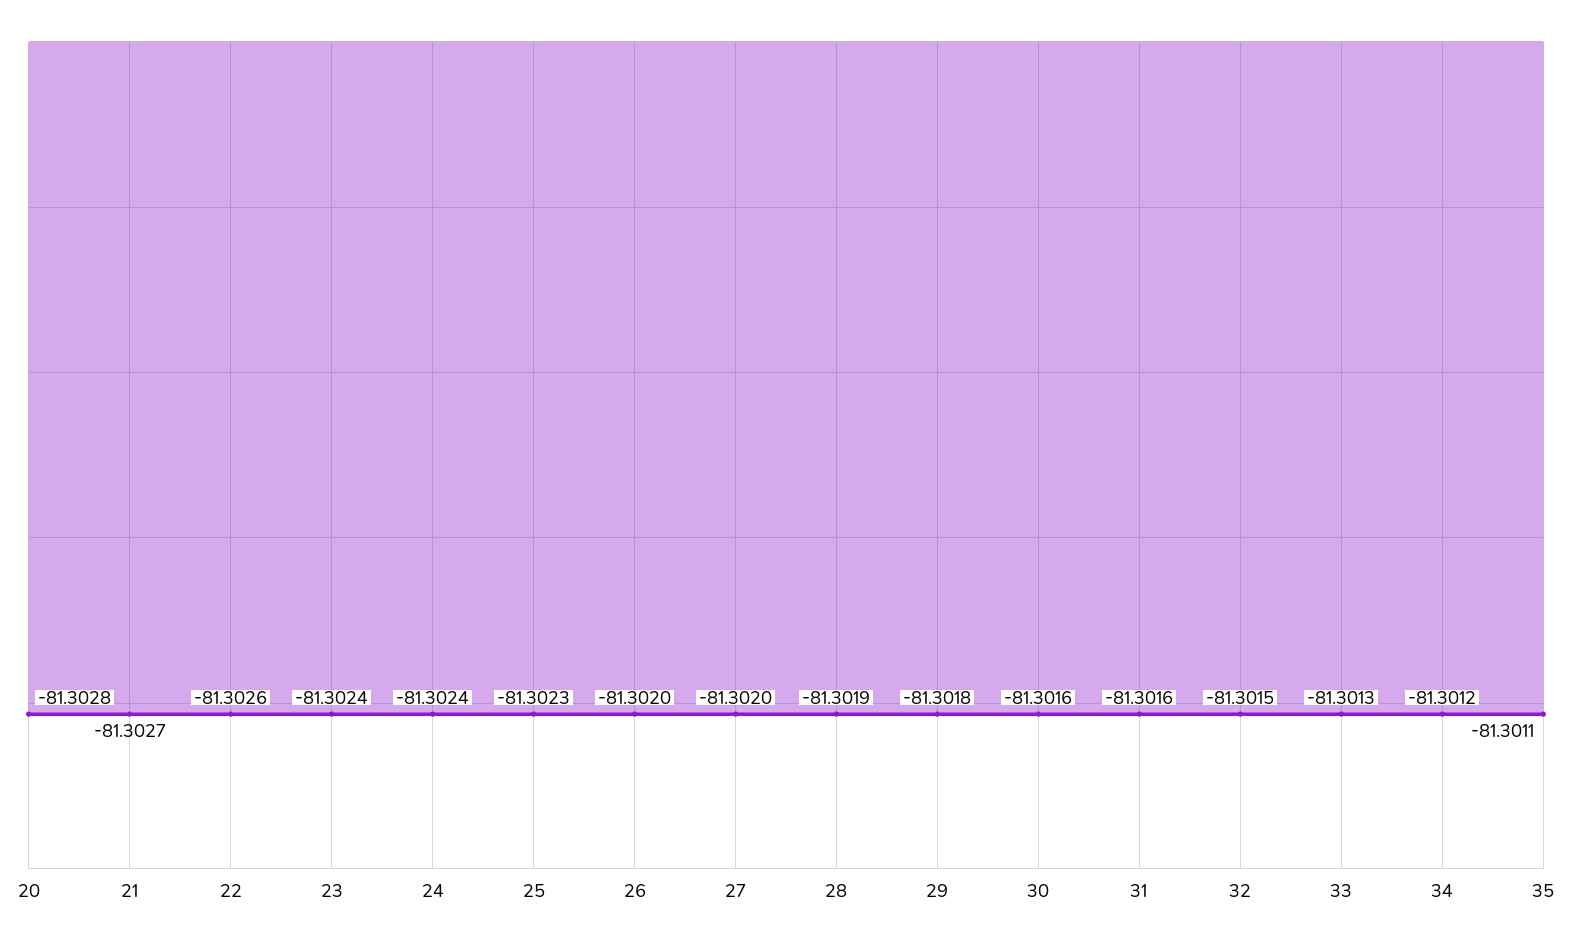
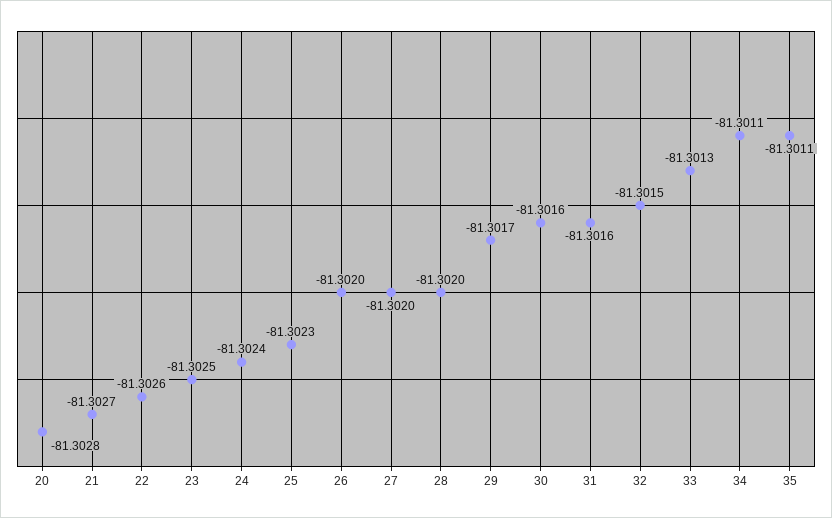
  {
    "20": -81.3028,
    "21": -81.3027,
    "22": -81.3026,
-   "23": -81.3024,
+   "23": -81.3025,
    "24": -81.3024,
    "25": -81.3023,
    "26": -81.302,
    "27": -81.302,
-   "28": -81.3019,
+   "28": -81.302,
-   "29": -81.3018,
+   "29": -81.3017,
    "30": -81.3016,
    "31": -81.3016,
    "32": -81.3015,
    "33": -81.3013,
-   "34": -81.3012,
+   "34": -81.3011,
    "35": -81.3011
  }

